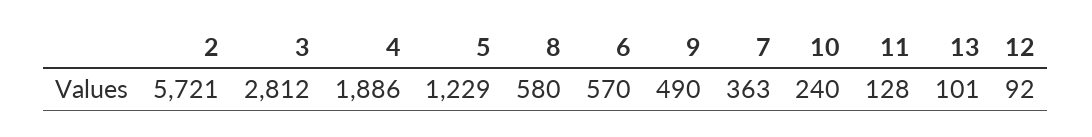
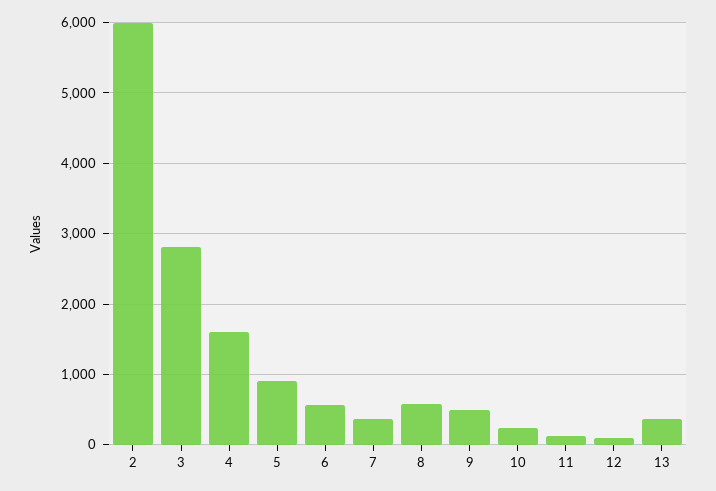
  {
-   "2": 5721,
+   "2": 6000,
    "3": 2812,
-   "4": 1886,
+   "4": 1600,
-   "5": 1229,
+   "5": 900,
    "8": 580,
    "6": 570,
    "9": 490,
    "7": 363,
    "10": 240,
    "11": 128,
-   "13": 101,
+   "13": 400,
    "12": 92
  }

